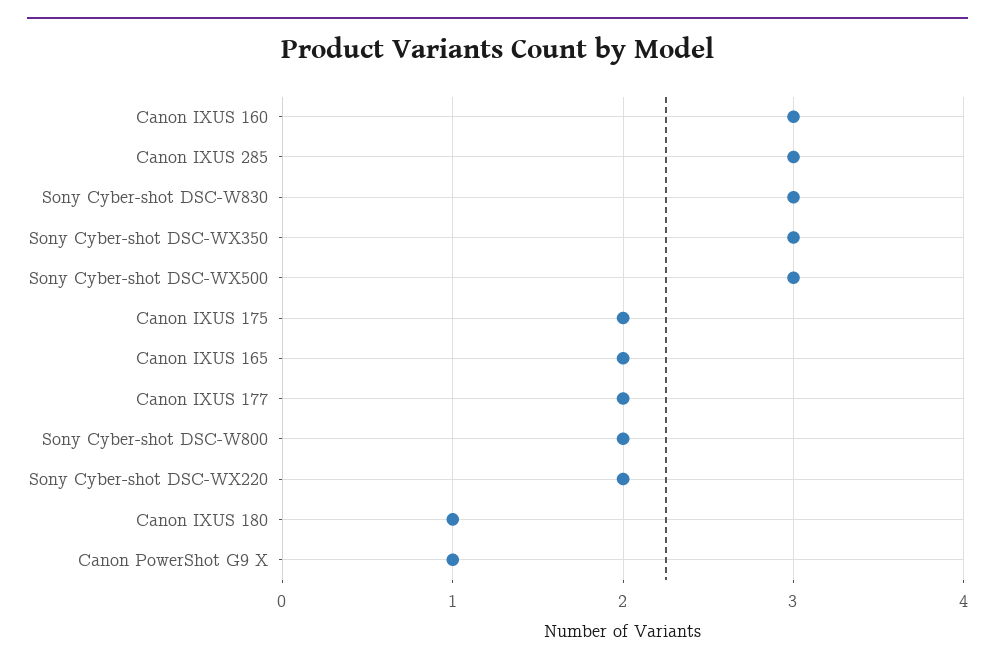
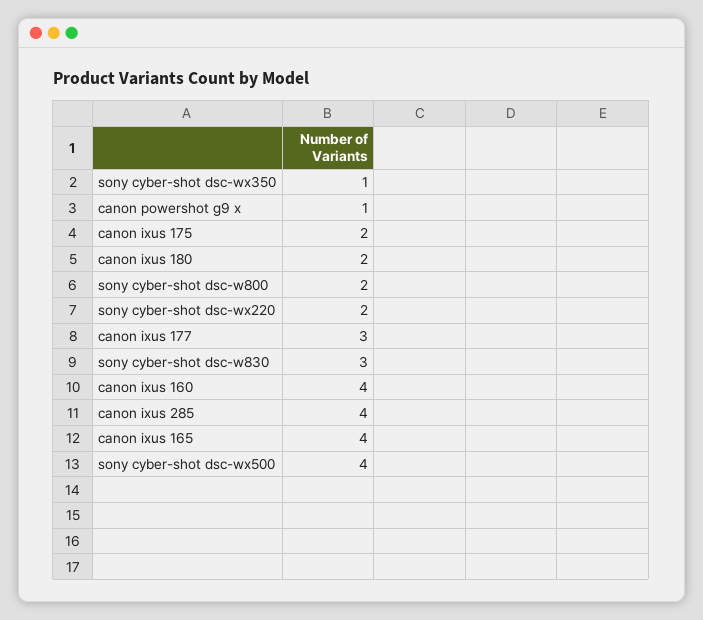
  {
-   "Canon IXUS 160": 3,
+   "Canon IXUS 160": 4,
-   "Canon IXUS 285": 3,
+   "Canon IXUS 285": 4,
    "Sony Cyber-shot DSC-W830": 3,
-   "Sony Cyber-shot DSC-WX350": 3,
+   "Sony Cyber-shot DSC-WX350": 1,
-   "Sony Cyber-shot DSC-WX500": 3,
+   "Sony Cyber-shot DSC-WX500": 4,
    "Canon IXUS 175": 2,
-   "Canon IXUS 165": 2,
+   "Canon IXUS 165": 4,
-   "Canon IXUS 177": 2,
+   "Canon IXUS 177": 3,
    "Sony Cyber-shot DSC-W800": 2,
    "Sony Cyber-shot DSC-WX220": 2,
-   "Canon IXUS 180": 1,
+   "Canon IXUS 180": 2,
    "Canon PowerShot G9 X": 1
  }

